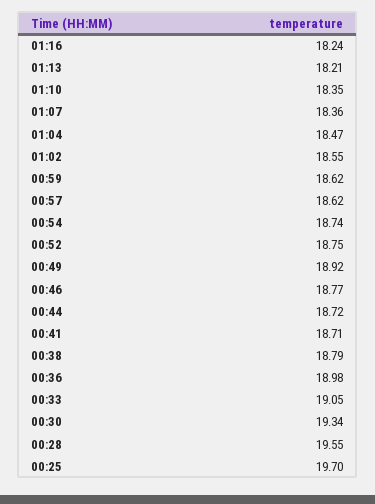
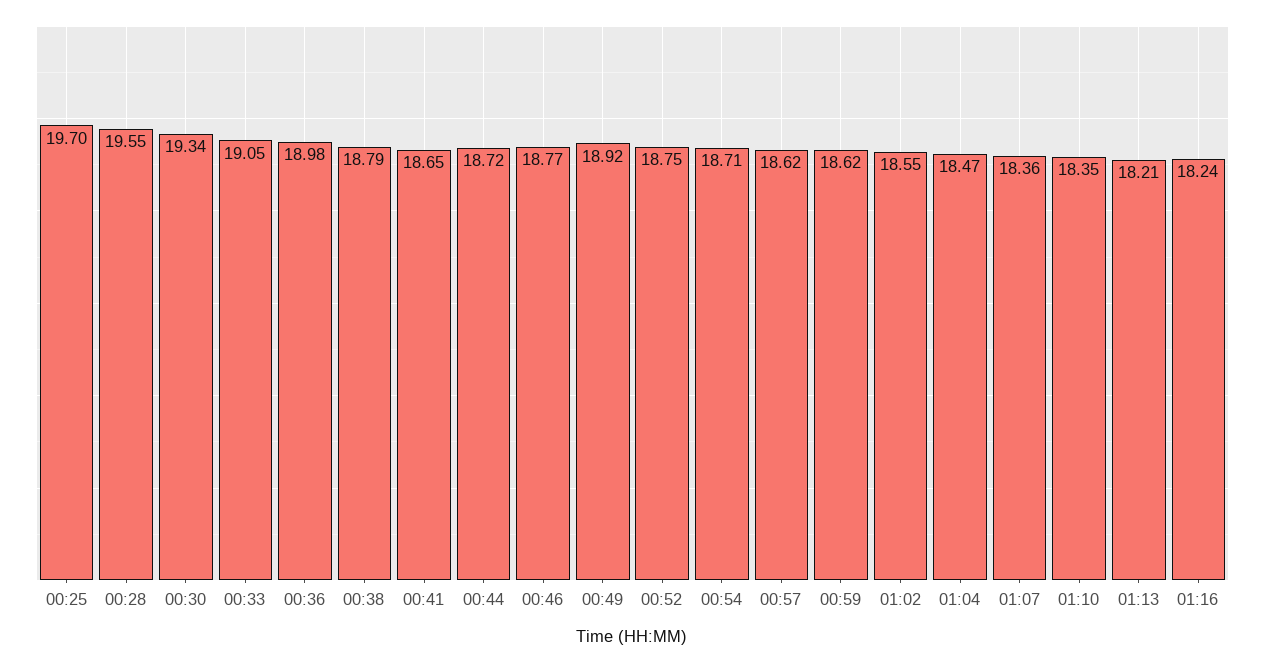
  {
    "01:16": 18.24,
    "01:13": 18.21,
    "01:10": 18.35,
    "01:07": 18.36,
    "01:04": 18.47,
    "01:02": 18.55,
    "00:59": 18.62,
    "00:57": 18.62,
-   "00:54": 18.74,
+   "00:54": 18.71,
    "00:52": 18.75,
    "00:49": 18.92,
    "00:46": 18.77,
    "00:44": 18.72,
-   "00:41": 18.71,
+   "00:41": 18.65,
    "00:38": 18.79,
    "00:36": 18.98,
    "00:33": 19.05,
    "00:30": 19.34,
    "00:28": 19.55,
    "00:25": 19.7
  }

